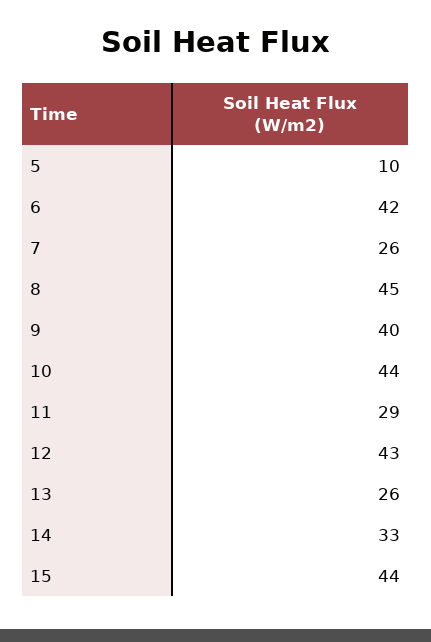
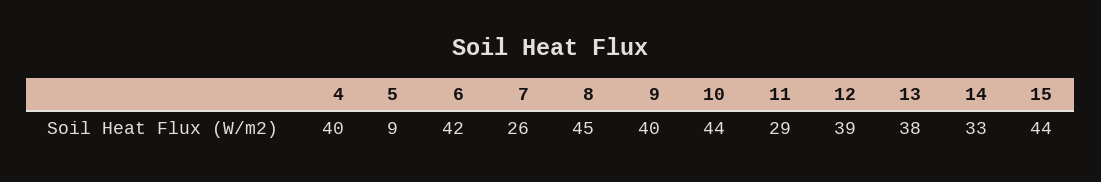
  {
-   "5": 10,
+   "5": 9,
    "6": 42,
    "7": 26,
    "8": 45,
    "9": 40,
    "10": 44,
    "11": 29,
-   "12": 43,
+   "12": 39,
-   "13": 26,
+   "13": 38,
    "14": 33,
-   "15": 44
+   "15": 44,
+   "4": 40
  }

